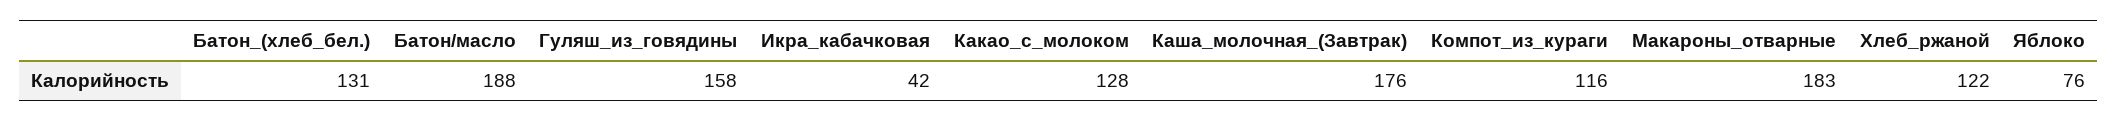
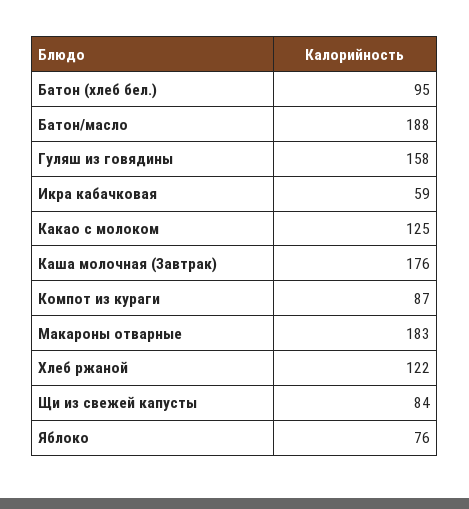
  {
-   "Батон_(хлеб_бел.)": 131,
+   "Батон_(хлеб_бел.)": 95,
    "Батон/масло": 188,
    "Гуляш_из_говядины": 158,
-   "Икра_кабачковая": 42,
+   "Икра_кабачковая": 59,
-   "Какао_с_молоком": 128,
+   "Какао_с_молоком": 125,
    "Каша_молочная_(Завтрак)": 176,
-   "Компот_из_кураги": 116,
+   "Компот_из_кураги": 87,
    "Макароны_отварные": 183,
    "Хлеб_ржаной": 122,
-   "Яблоко": 76
+   "Яблоко": 76,
+   "Щи из свежей капусты": 84
  }

